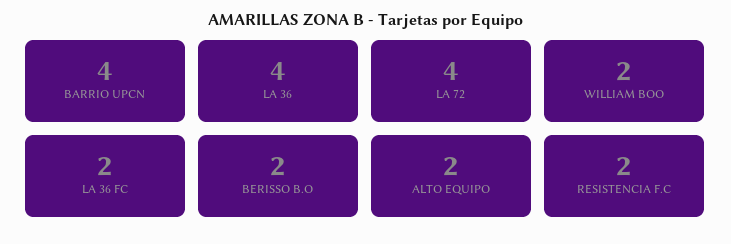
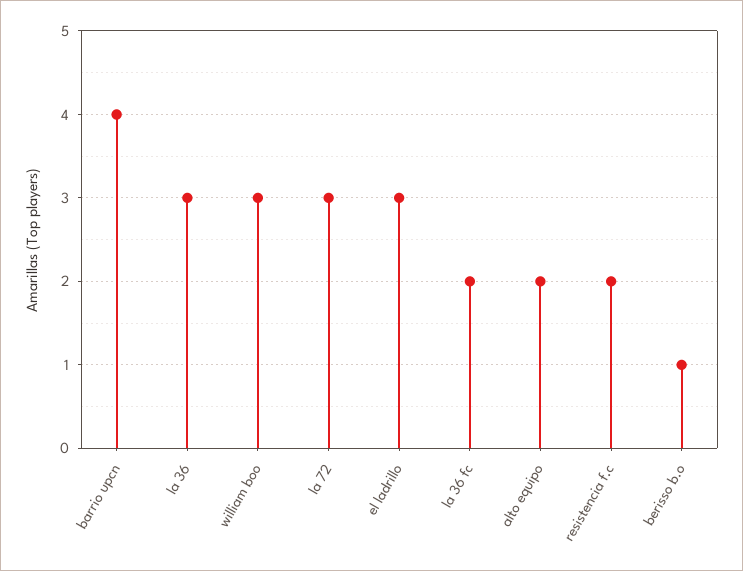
  {
    "BARRIO UPCN": 4,
-   "LA 36": 4,
+   "LA 36": 3,
-   "LA 72": 4,
+   "LA 72": 3,
-   "WILLIAM BOO": 2,
+   "WILLIAM BOO": 3,
    "LA 36 FC": 2,
-   "BERISSO B.O": 2,
+   "BERISSO B.O": 1,
    "ALTO EQUIPO": 2,
-   "RESISTENCIA F.C": 2
+   "RESISTENCIA F.C": 2,
+   "el ladrillo": 3
  }

